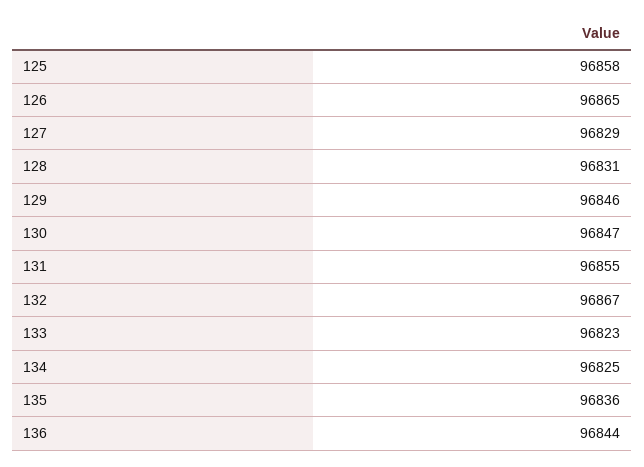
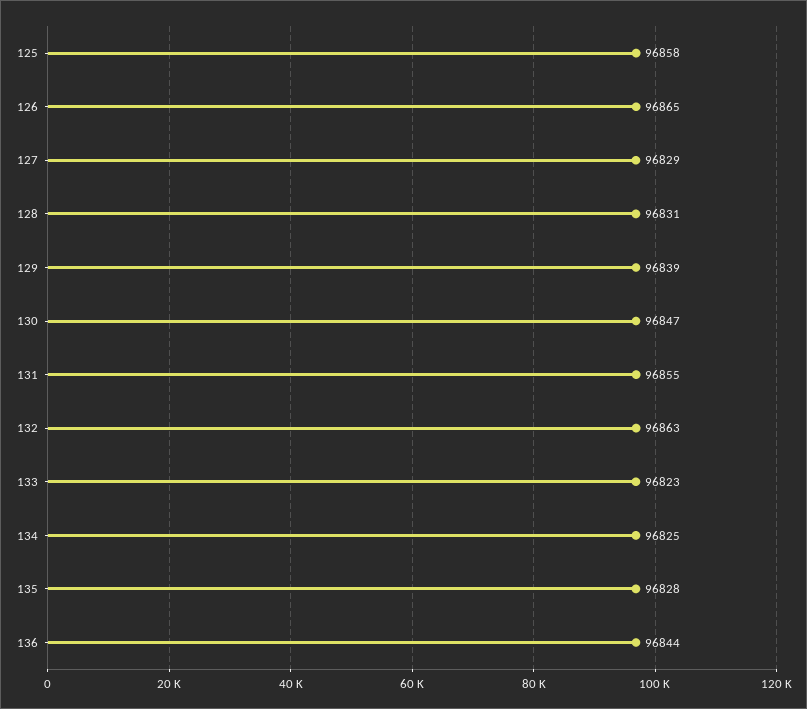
  {
    "125": 96858,
    "126": 96865,
    "127": 96829,
    "128": 96831,
-   "129": 96846,
+   "129": 96839,
    "130": 96847,
    "131": 96855,
-   "132": 96867,
+   "132": 96863,
    "133": 96823,
    "134": 96825,
-   "135": 96836,
+   "135": 96828,
    "136": 96844
  }

